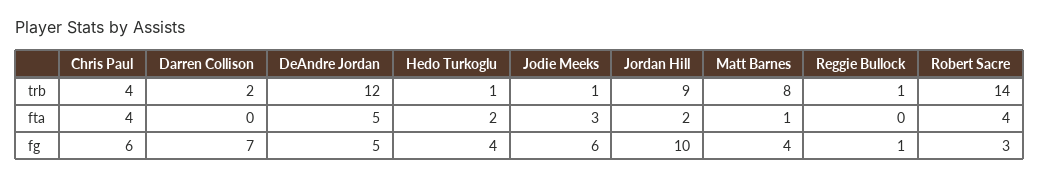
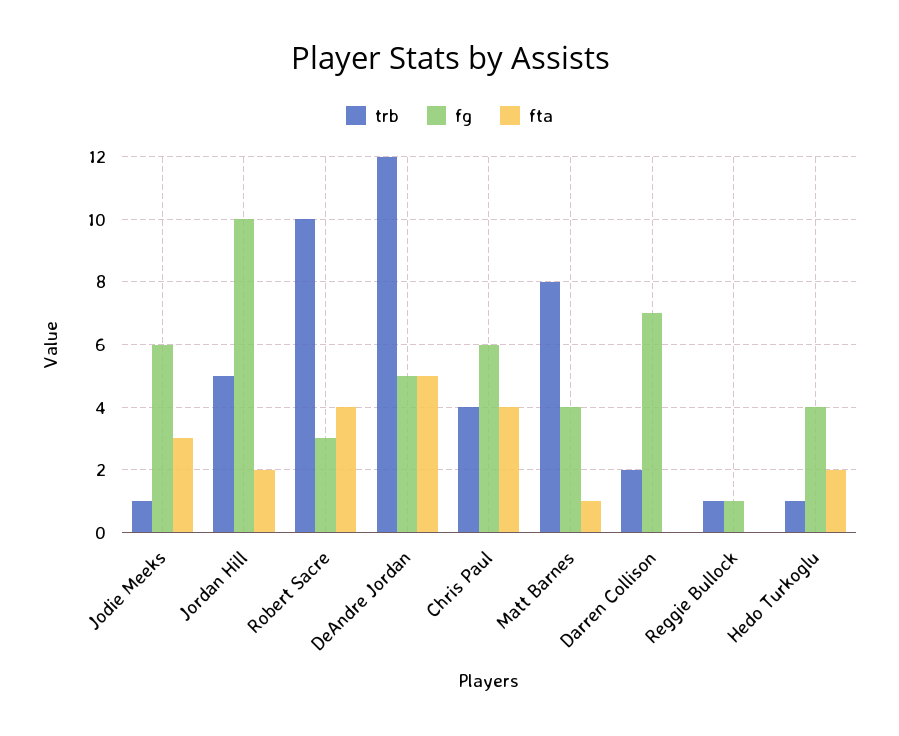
  {
    "trb": {
      "Chris Paul": 4,
      "Darren Collison": 2,
      "DeAndre Jordan": 12,
      "Hedo Turkoglu": 1,
      "Jodie Meeks": 1,
-     "Jordan Hill": 9,
+     "Jordan Hill": 5,
      "Matt Barnes": 8,
      "Reggie Bullock": 1,
-     "Robert Sacre": 14
+     "Robert Sacre": 10
    },
    "fta": {
      "Chris Paul": 4,
      "Darren Collison": 0,
      "DeAndre Jordan": 5,
      "Hedo Turkoglu": 2,
      "Jodie Meeks": 3,
      "Jordan Hill": 2,
      "Matt Barnes": 1,
      "Reggie Bullock": 0,
      "Robert Sacre": 4
    },
    "fg": {
      "Chris Paul": 6,
      "Darren Collison": 7,
      "DeAndre Jordan": 5,
      "Hedo Turkoglu": 4,
      "Jodie Meeks": 6,
      "Jordan Hill": 10,
      "Matt Barnes": 4,
      "Reggie Bullock": 1,
      "Robert Sacre": 3
    }
  }

